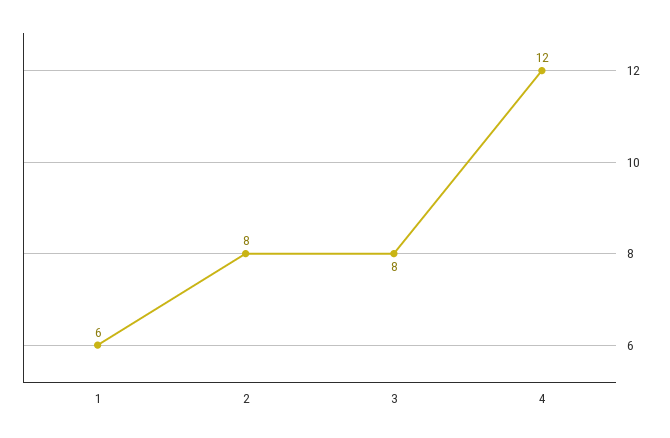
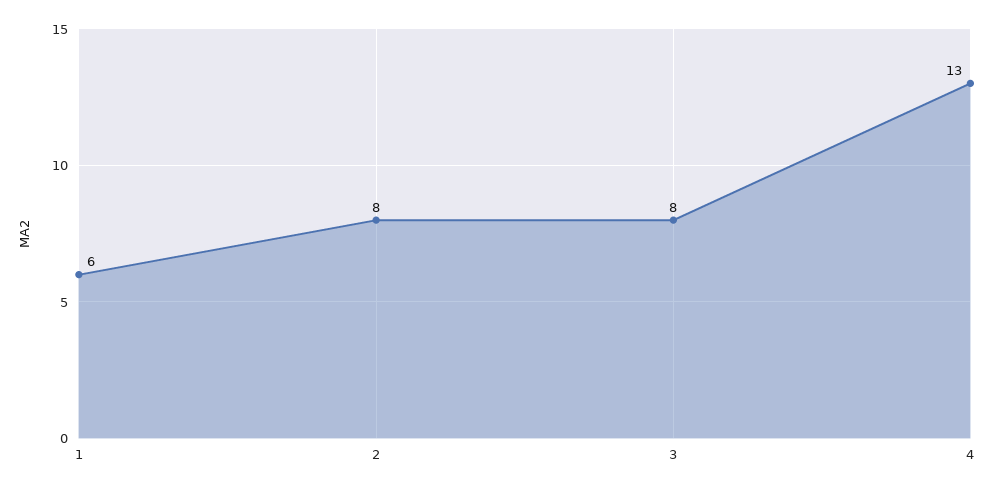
  {
    "1": 6,
    "2": 8,
    "3": 8,
-   "4": 12
+   "4": 13
  }

